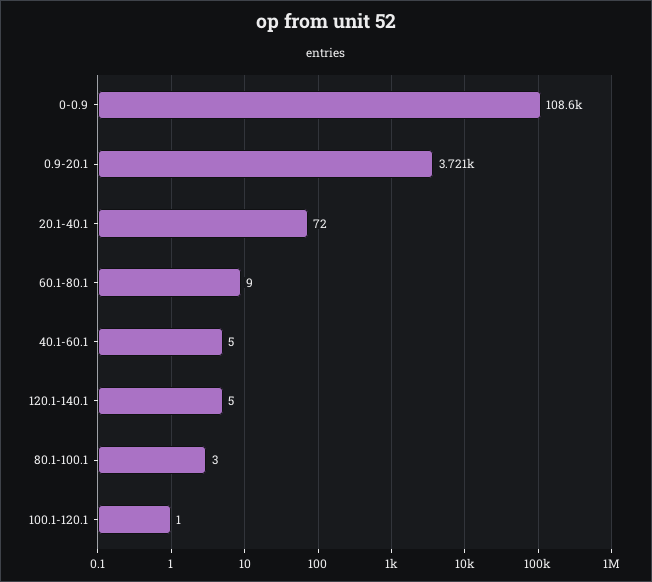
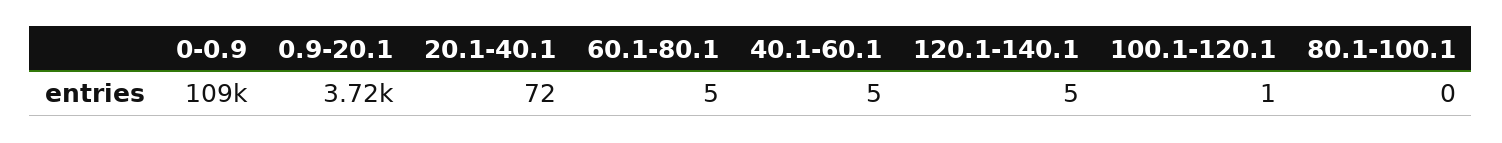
  {
    "0-0.9": 108600,
    "0.9-20.1": 3721,
    "20.1-40.1": 72,
-   "60.1-80.1": 9,
+   "60.1-80.1": 5,
    "40.1-60.1": 5,
    "120.1-140.1": 5,
-   "80.1-100.1": 3,
+   "80.1-100.1": 0,
    "100.1-120.1": 1
  }

